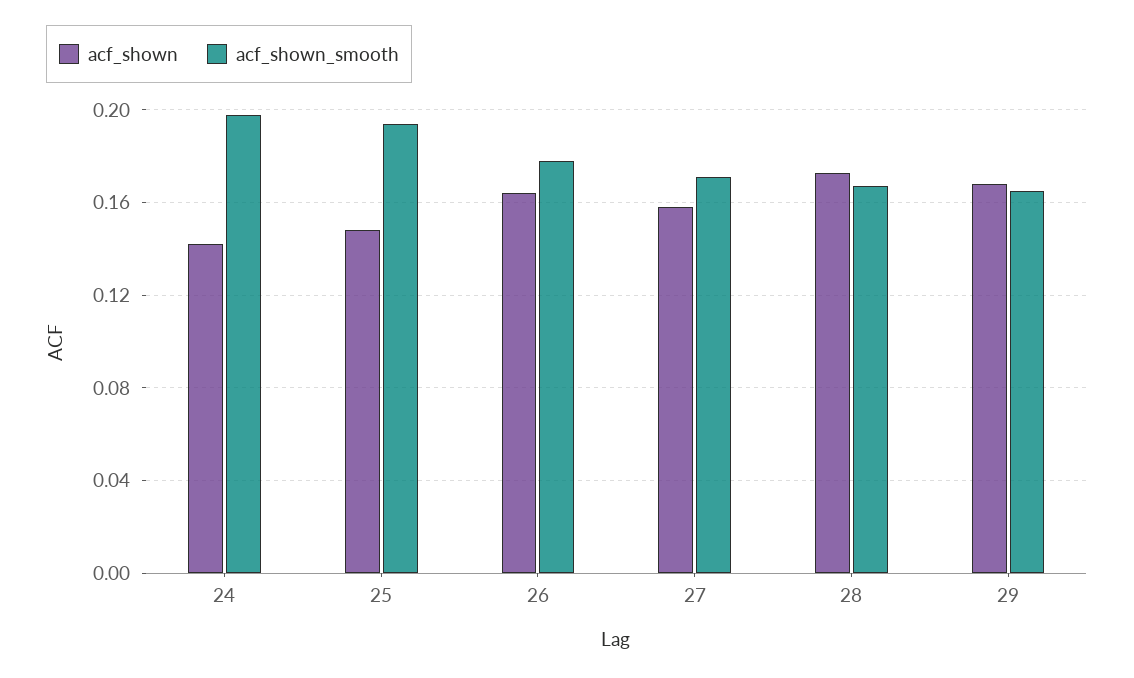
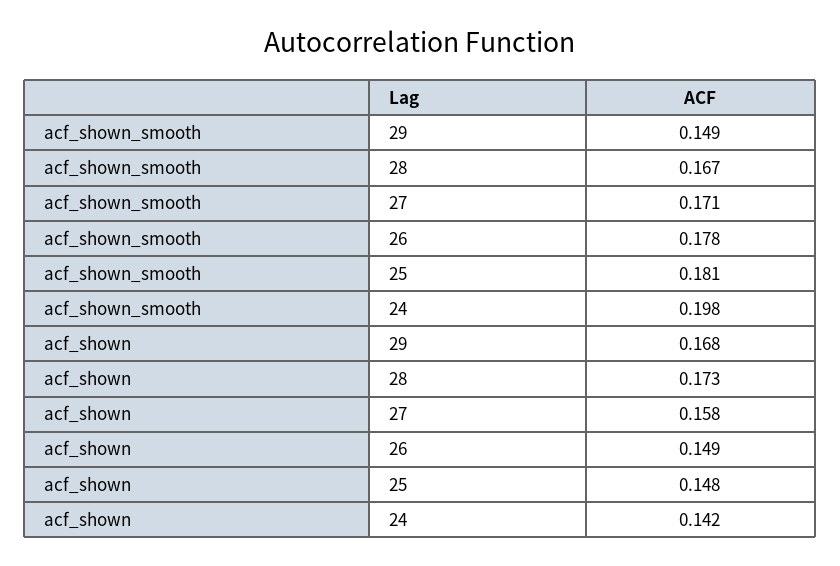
  {
    "acf_shown": {
      "24": 0.142,
      "25": 0.148,
-     "26": 0.165,
+     "26": 0.149,
      "27": 0.158,
      "28": 0.173,
      "29": 0.168
    },
    "acf_shown_smooth": {
      "24": 0.198,
-     "25": 0.195,
+     "25": 0.181,
      "26": 0.178,
      "27": 0.171,
      "28": 0.167,
-     "29": 0.165
+     "29": 0.149
    }
  }

